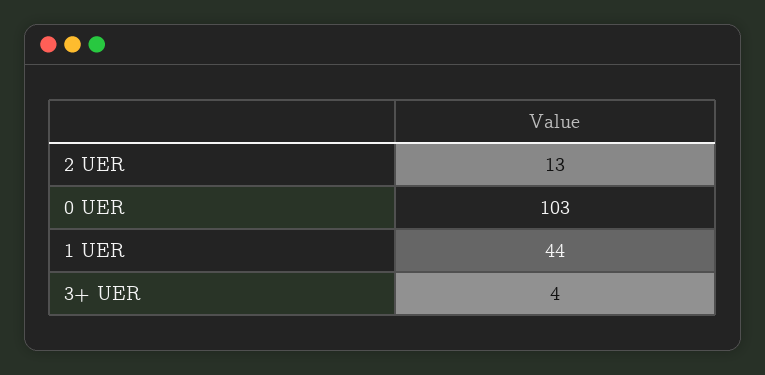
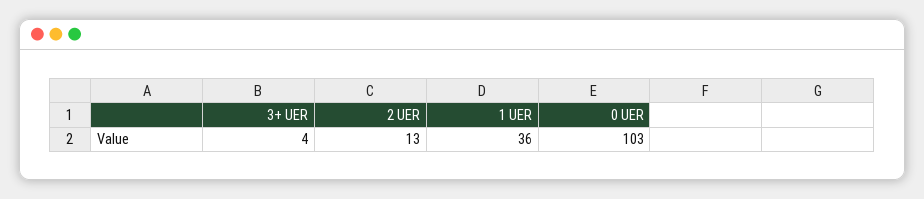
  {
    "2 UER": 13,
    "0 UER": 103,
-   "1 UER": 44,
+   "1 UER": 36,
    "3+ UER": 4
  }

